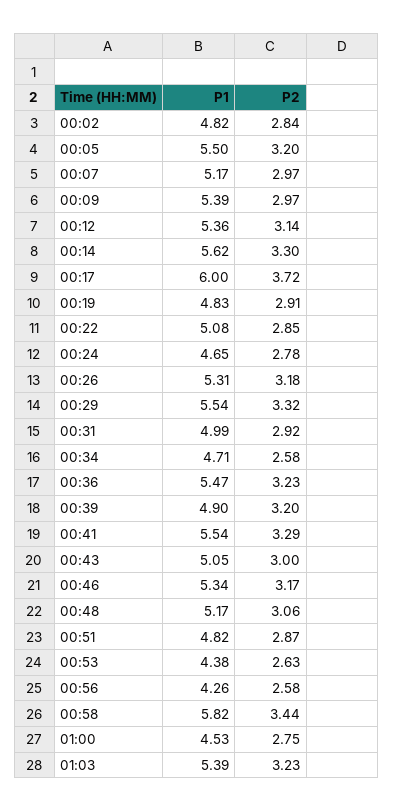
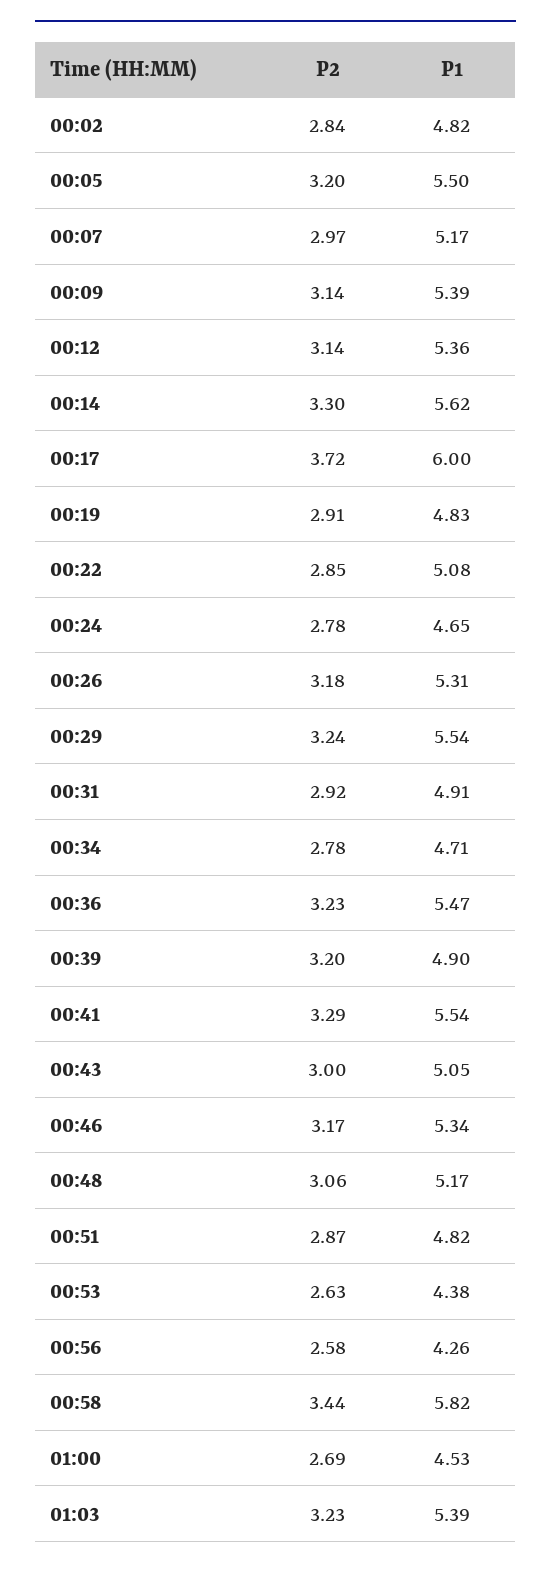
  {
    "P1": {
      "00:02": 4.82,
      "00:05": 5.5,
      "00:07": 5.17,
      "00:09": 5.39,
      "00:12": 5.36,
      "00:14": 5.62,
      "00:17": 6,
      "00:19": 4.83,
      "00:22": 5.08,
      "00:24": 4.65,
      "00:26": 5.31,
      "00:29": 5.54,
-     "00:31": 4.99,
+     "00:31": 4.91,
      "00:34": 4.71,
      "00:36": 5.47,
      "00:39": 4.9,
      "00:41": 5.54,
      "00:43": 5.05,
      "00:46": 5.34,
      "00:48": 5.17,
      "00:51": 4.82,
      "00:53": 4.38,
      "00:56": 4.26,
      "00:58": 5.82,
      "01:00": 4.53,
      "01:03": 5.39
    },
    "P2": {
      "00:02": 2.84,
      "00:05": 3.2,
      "00:07": 2.97,
-     "00:09": 2.97,
+     "00:09": 3.14,
      "00:12": 3.14,
      "00:14": 3.3,
      "00:17": 3.72,
      "00:19": 2.91,
      "00:22": 2.85,
      "00:24": 2.78,
      "00:26": 3.18,
-     "00:29": 3.32,
+     "00:29": 3.24,
      "00:31": 2.92,
-     "00:34": 2.58,
+     "00:34": 2.78,
      "00:36": 3.23,
      "00:39": 3.2,
      "00:41": 3.29,
      "00:43": 3,
      "00:46": 3.17,
      "00:48": 3.06,
      "00:51": 2.87,
      "00:53": 2.63,
      "00:56": 2.58,
      "00:58": 3.44,
-     "01:00": 2.75,
+     "01:00": 2.69,
      "01:03": 3.23
    }
  }

